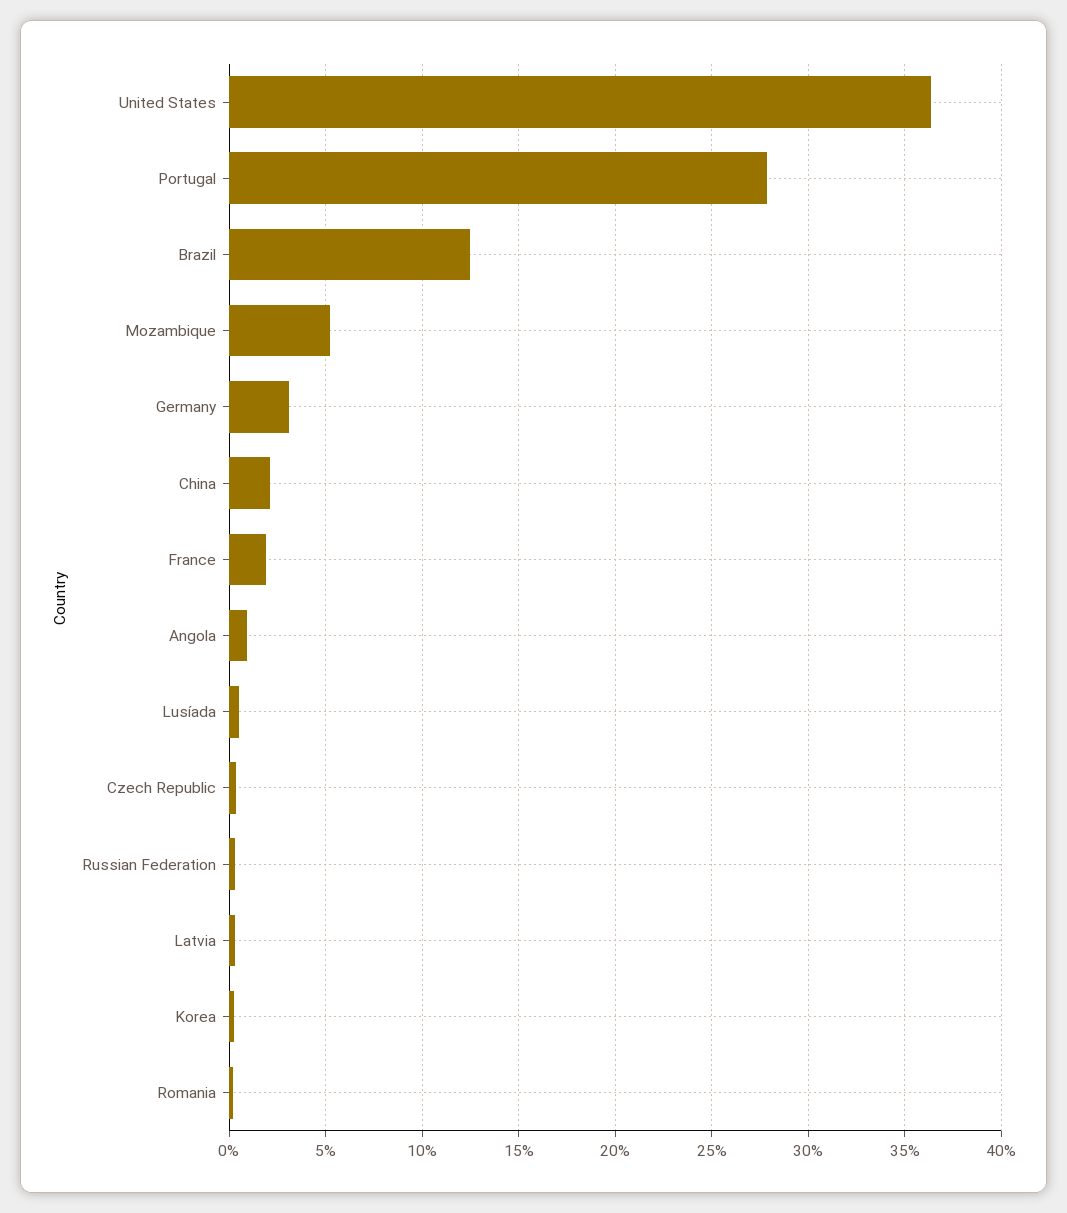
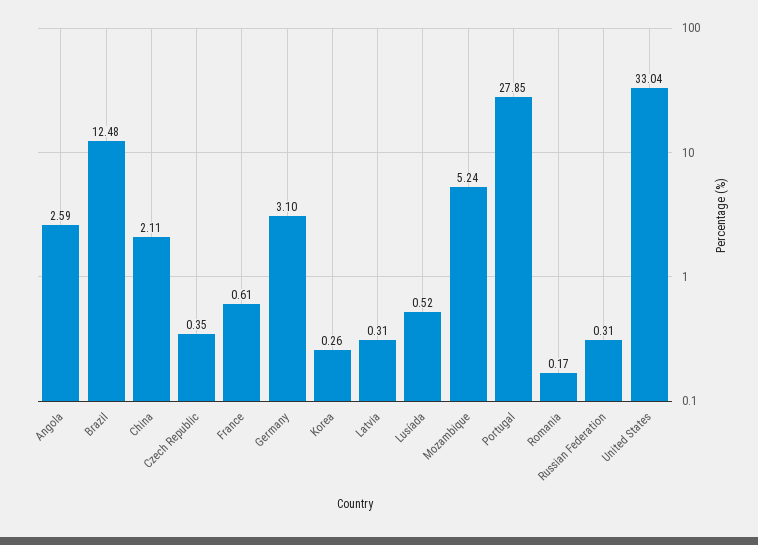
  {
-   "United States": 36.5,
+   "United States": 33.04,
    "Portugal": 27.85,
    "Brazil": 12.48,
    "Mozambique": 5.24,
    "Germany": 3.1,
    "China": 2.11,
-   "France": 2,
+   "France": 0.61,
-   "Angola": 1,
+   "Angola": 2.59,
    "Lusíada": 0.52,
    "Czech Republic": 0.35,
    "Russian Federation": 0.31,
    "Latvia": 0.31,
    "Korea": 0.26,
    "Romania": 0.17
  }

